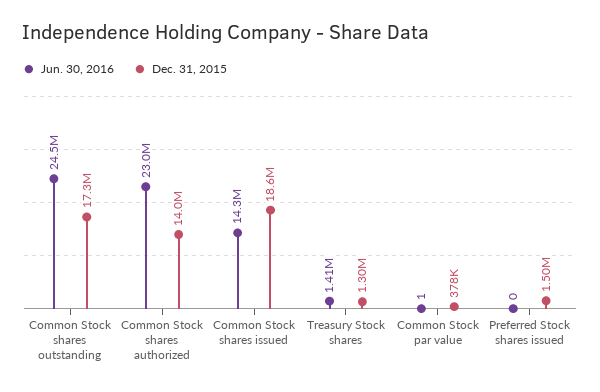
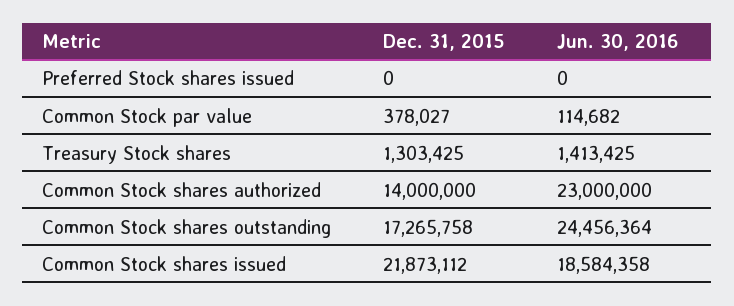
  {
    "Jun. 30, 2016": {
      "Common Stock shares outstanding": 24456364,
      "Common Stock shares authorized": 23000000,
-     "Common Stock shares issued": 14300000,
+     "Common Stock shares issued": 18584358,
      "Treasury Stock shares": 1413425,
-     "Common Stock par value": 1,
+     "Common Stock par value": 114682,
      "Preferred Stock shares issued": 0
    },
    "Dec. 31, 2015": {
      "Common Stock shares outstanding": 17265758,
      "Common Stock shares authorized": 14000000,
-     "Common Stock shares issued": 18600000,
+     "Common Stock shares issued": 21873112,
      "Treasury Stock shares": 1303425,
      "Common Stock par value": 378027,
-     "Preferred Stock shares issued": 1500000
+     "Preferred Stock shares issued": 0
    }
  }

